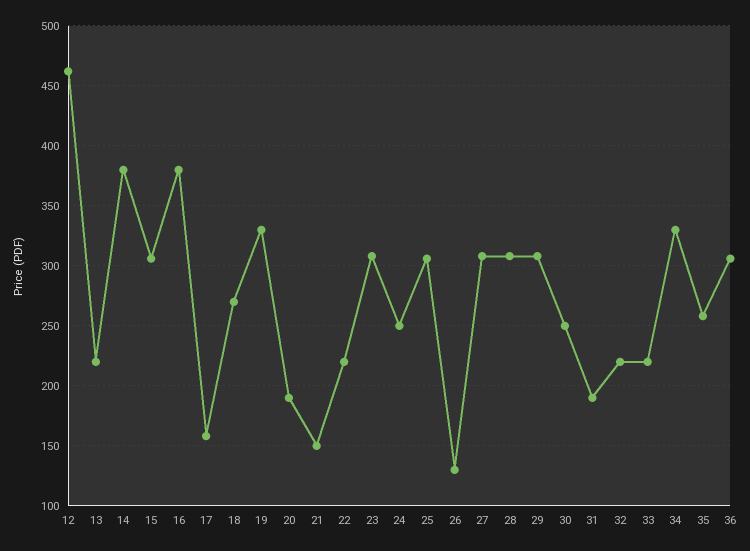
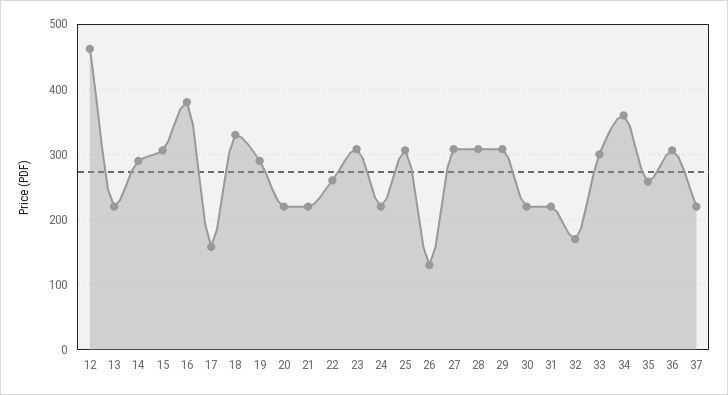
  {
    "12": 460,
    "13": 220,
-   "14": 380,
+   "14": 290,
    "15": 305,
    "16": 380,
    "17": 160,
-   "18": 270,
+   "18": 330,
-   "19": 330,
+   "19": 290,
-   "20": 190,
+   "20": 220,
-   "21": 150,
+   "21": 220,
-   "22": 220,
+   "22": 260,
    "23": 310,
-   "24": 250,
+   "24": 220,
    "25": 305,
    "26": 130,
    "27": 310,
    "28": 310,
    "29": 310,
-   "30": 250,
+   "30": 220,
-   "31": 190,
+   "31": 220,
-   "32": 220,
+   "32": 170,
-   "33": 220,
+   "33": 300,
-   "34": 330,
+   "34": 360,
    "35": 260,
-   "36": 305
+   "36": 305,
+   "37": 220
  }

